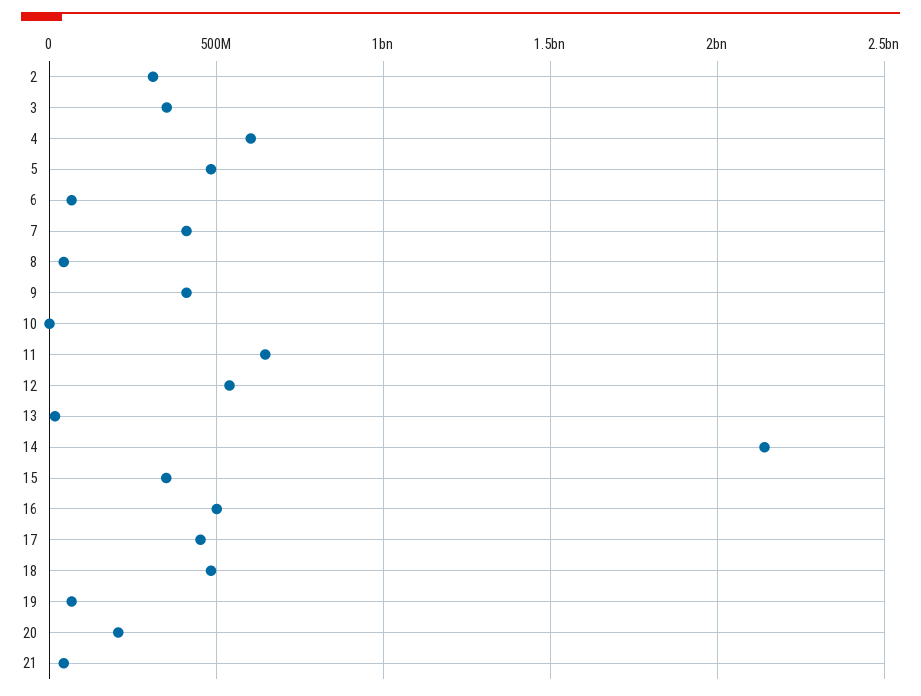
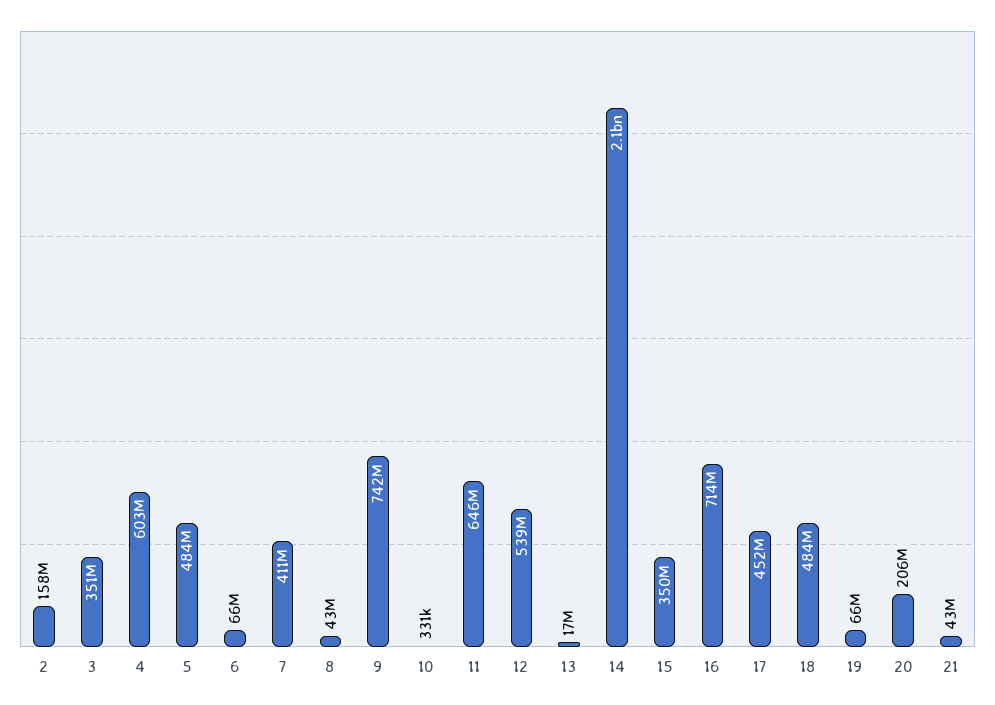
  {
-   "2": 300000000,
+   "2": 158000000,
    "3": 351000000,
    "4": 603000000,
    "5": 484000000,
    "6": 66000000,
    "7": 411000000,
    "8": 43000000,
-   "9": 400000000,
+   "9": 742000000,
    "10": 331000,
    "11": 646000000,
    "12": 539000000,
    "13": 17000000,
    "14": 2100000000,
    "15": 350000000,
-   "16": 500000000,
+   "16": 714000000,
    "17": 452000000,
    "18": 484000000,
    "19": 66000000,
    "20": 206000000,
    "21": 43000000
  }

